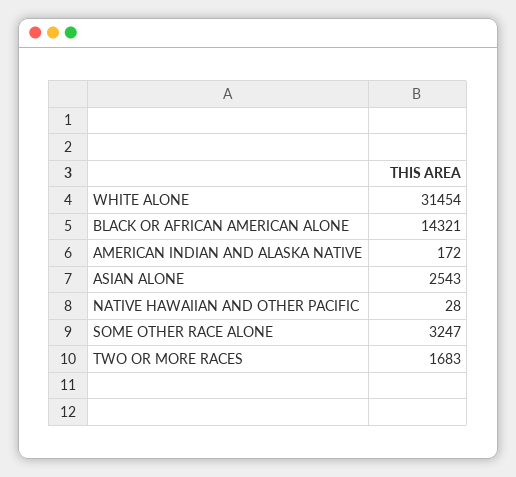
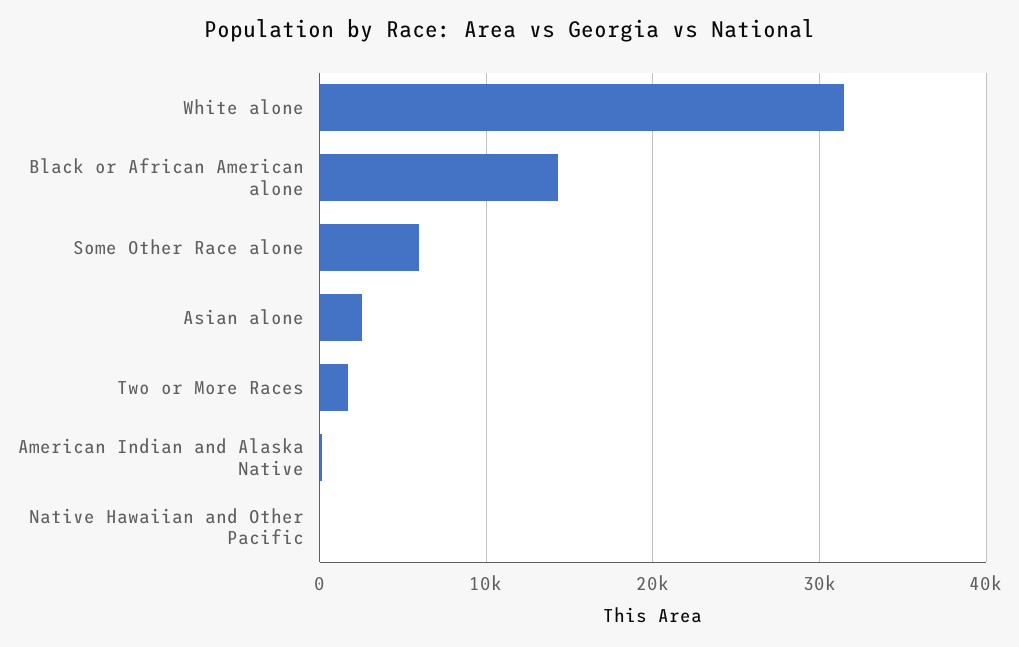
  {
    "WHITE ALONE": 31454,
    "BLACK OR AFRICAN AMERICAN ALONE": 14321,
    "AMERICAN INDIAN AND ALASKA NATIVE": 172,
    "ASIAN ALONE": 2543,
    "NATIVE HAWAIIAN AND OTHER PACIFIC": 28,
-   "SOME OTHER RACE ALONE": 3247,
+   "SOME OTHER RACE ALONE": 6000,
    "TWO OR MORE RACES": 1683
  }

